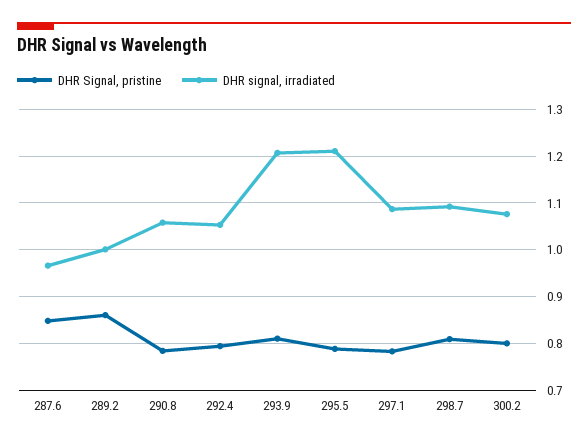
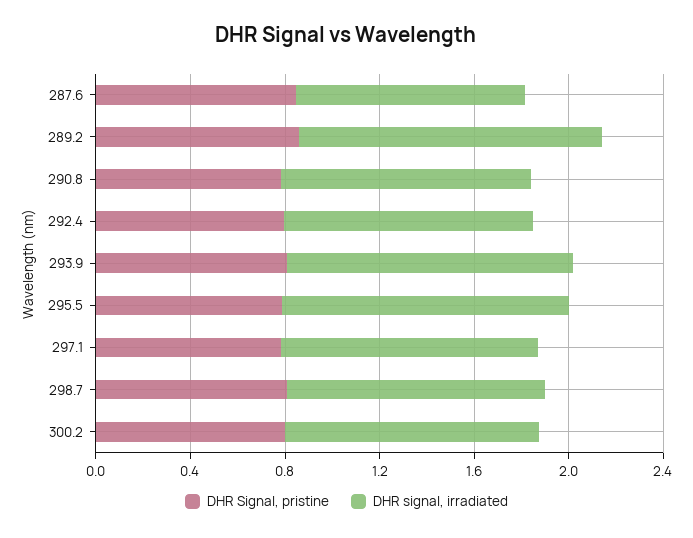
  {
    "DHR Signal, pristine": {
      "287.6": 0.84,
      "289.2": 0.86,
      "290.8": 0.78,
      "292.4": 0.8,
      "293.9": 0.82,
      "295.5": 0.78,
      "297.1": 0.78,
      "298.7": 0.8,
      "300.2": 0.8
    },
    "DHR signal, irradiated": {
      "287.6": 0.96,
-     "289.2": 1,
+     "289.2": 1.3,
      "290.8": 1.06,
      "292.4": 1.06,
      "293.9": 1.2,
      "295.5": 1.22,
      "297.1": 1.08,
      "298.7": 1.1,
      "300.2": 1.08
    }
  }

